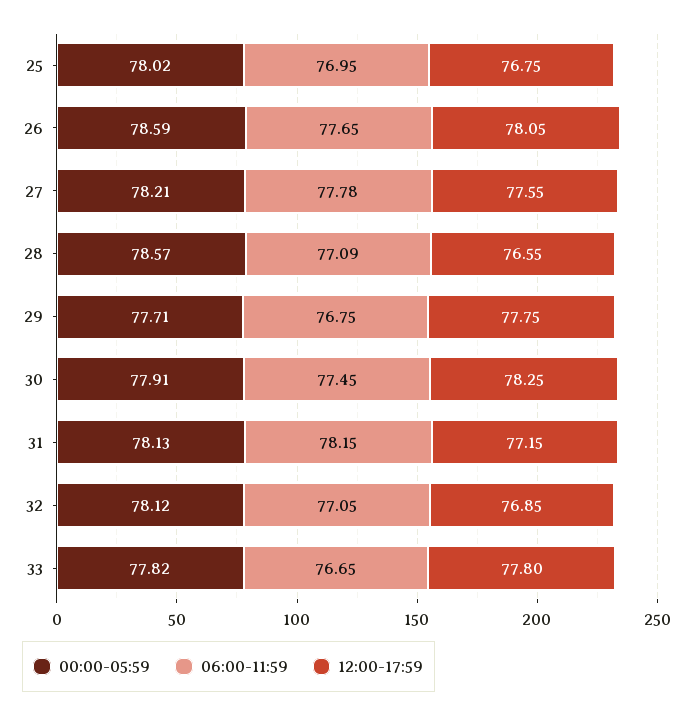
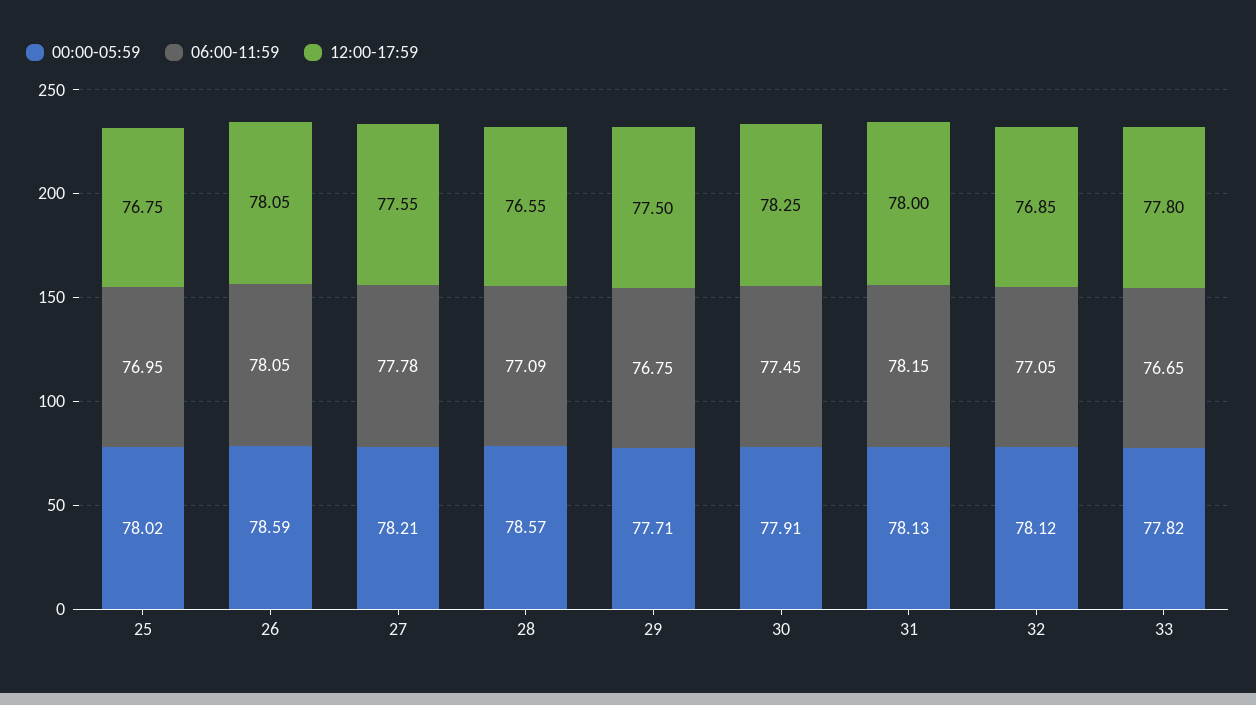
  {
    "00:00-05:59": {
      "25": 78.02,
      "26": 78.59,
      "27": 78.21,
      "28": 78.57,
      "29": 77.71,
      "30": 77.91,
      "31": 78.13,
      "32": 78.12,
      "33": 77.82
    },
    "06:00-11:59": {
      "25": 76.95,
-     "26": 77.65,
+     "26": 78.05,
      "27": 77.78,
      "28": 77.09,
      "29": 76.75,
      "30": 77.45,
      "31": 78.15,
      "32": 77.05,
      "33": 76.65
    },
    "12:00-17:59": {
      "25": 76.75,
      "26": 78.05,
      "27": 77.55,
      "28": 76.55,
-     "29": 77.75,
+     "29": 77.5,
      "30": 78.25,
-     "31": 77.15,
+     "31": 78,
      "32": 76.85,
      "33": 77.8
    }
  }

